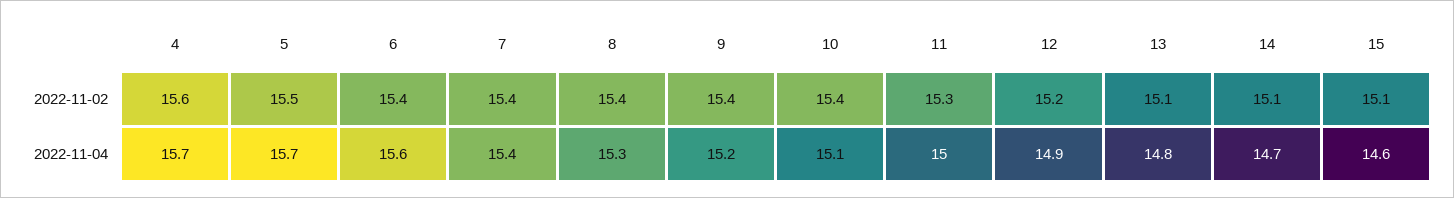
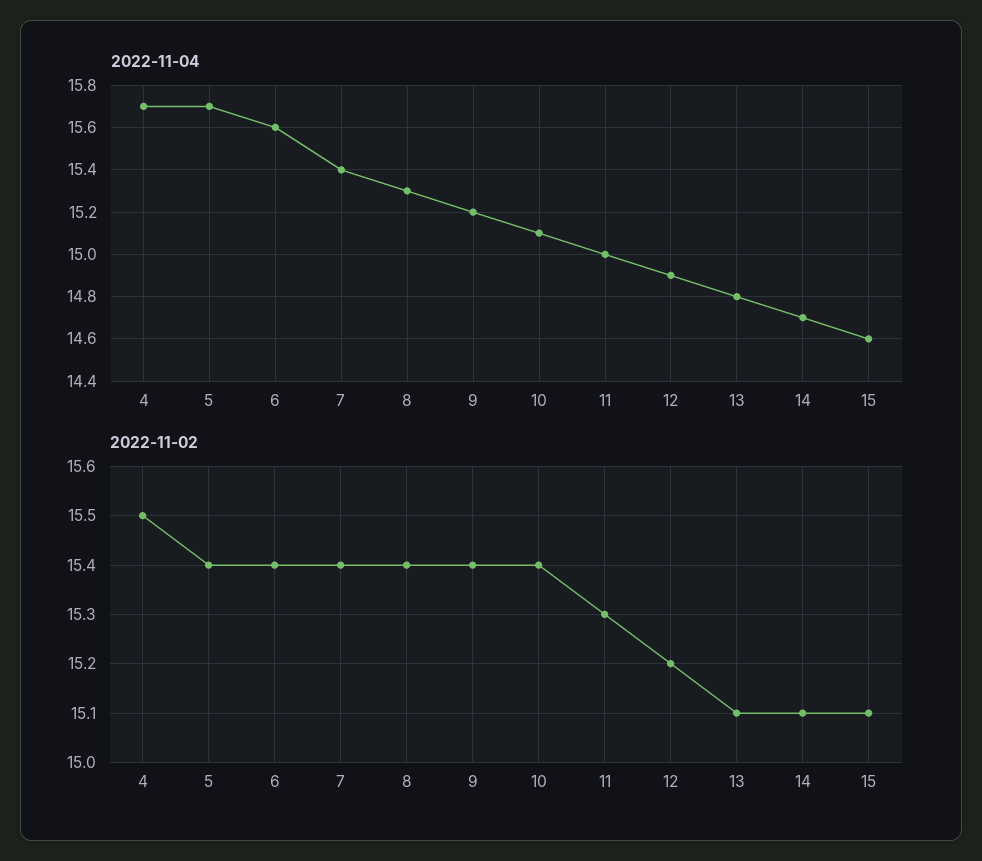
  {
    "2022-11-02": {
-     "4": 15.6,
+     "4": 15.5,
-     "5": 15.5,
+     "5": 15.4,
      "6": 15.4,
      "7": 15.4,
      "8": 15.4,
      "9": 15.4,
      "10": 15.4,
      "11": 15.3,
      "12": 15.2,
      "13": 15.1,
      "14": 15.1,
      "15": 15.1
    },
    "2022-11-04": {
      "4": 15.7,
      "5": 15.7,
      "6": 15.6,
      "7": 15.4,
      "8": 15.3,
      "9": 15.2,
      "10": 15.1,
      "11": 15,
      "12": 14.9,
      "13": 14.8,
      "14": 14.7,
      "15": 14.6
    }
  }

